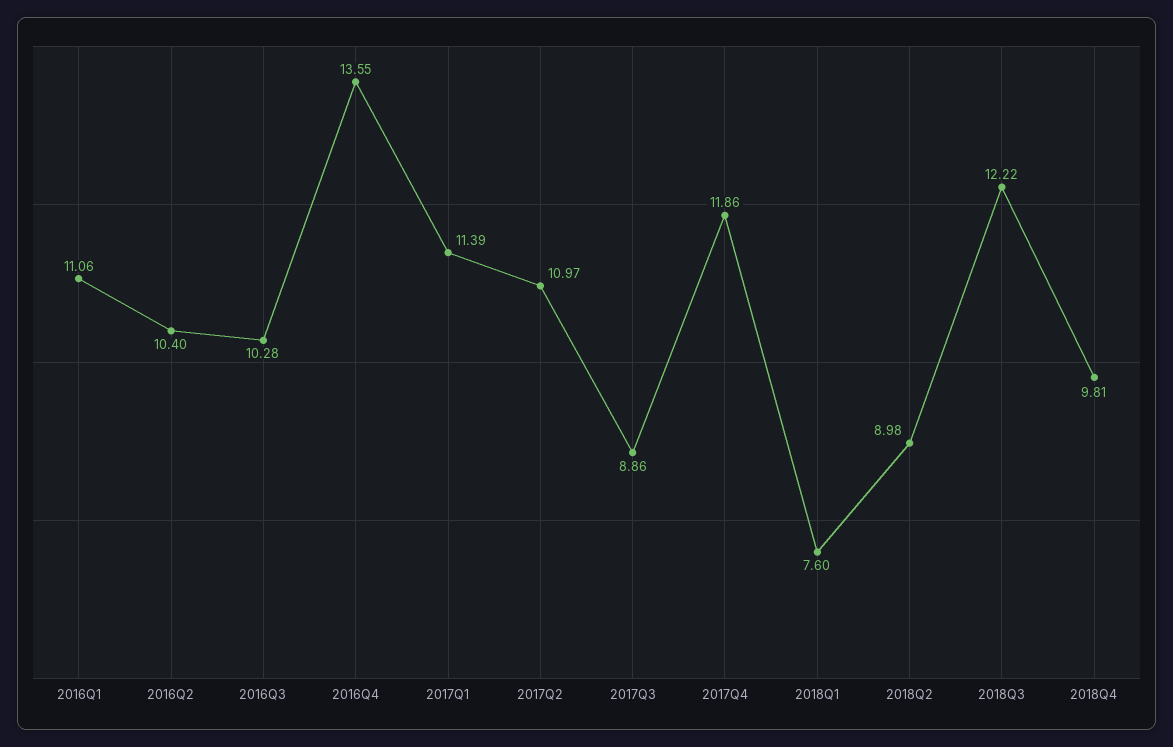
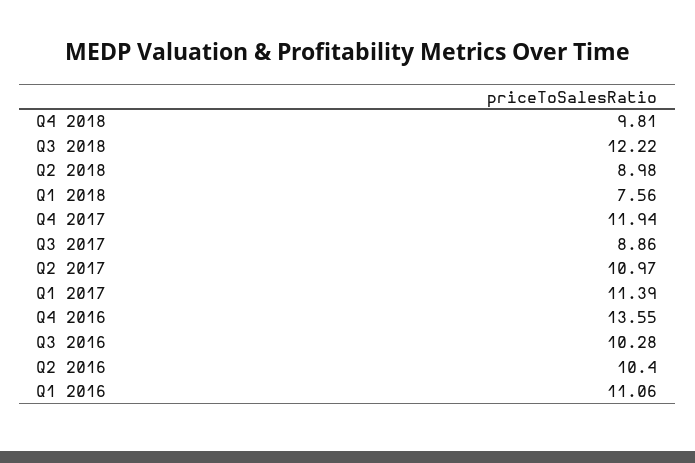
  {
    "2016Q1": 11.06,
    "2016Q2": 10.4,
    "2016Q3": 10.28,
    "2016Q4": 13.55,
    "2017Q1": 11.39,
    "2017Q2": 10.97,
    "2017Q3": 8.86,
-   "2017Q4": 11.86,
+   "2017Q4": 11.94,
-   "2018Q1": 7.6,
+   "2018Q1": 7.56,
    "2018Q2": 8.98,
    "2018Q3": 12.22,
    "2018Q4": 9.81
  }

